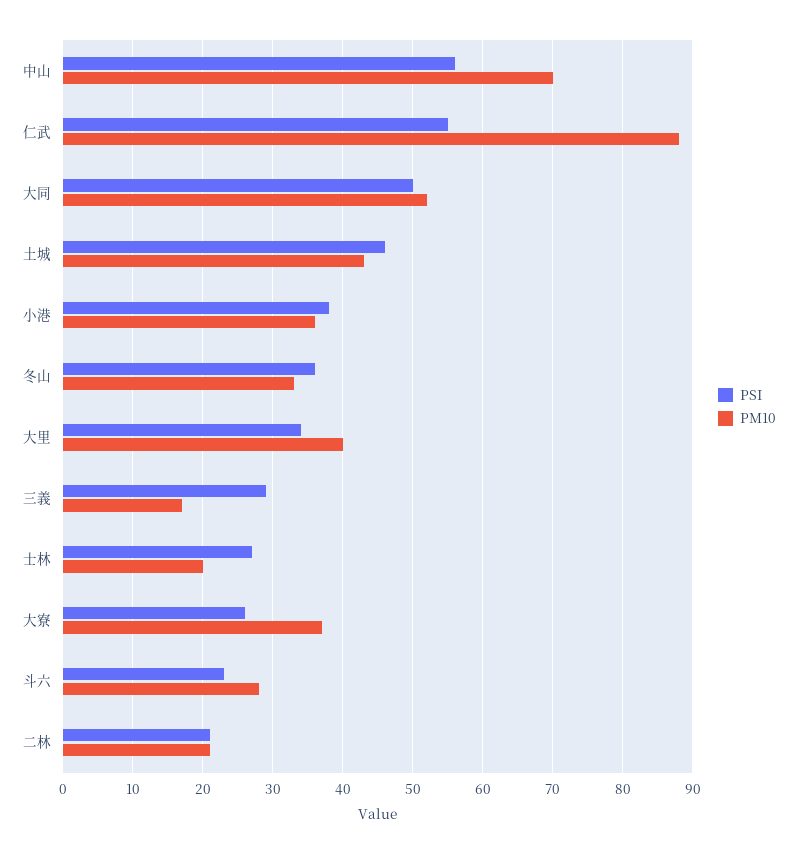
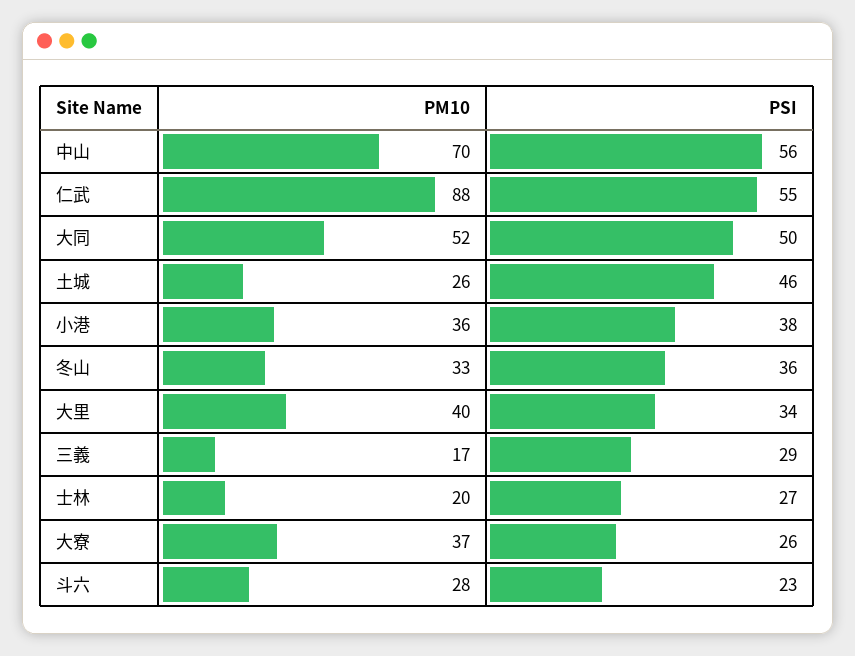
  {
    "PSI": {
      "中山": 56,
      "仁武": 55,
      "大同": 50,
      "土城": 46,
      "小港": 38,
      "冬山": 36,
      "大里": 34,
      "三義": 29,
      "士林": 27,
      "大寮": 26,
-     "斗六": 23,
+     "斗六": 23
-     "二林": 21
    },
    "PM10": {
      "中山": 70,
      "仁武": 88,
      "大同": 52,
-     "土城": 43,
+     "土城": 26,
      "小港": 36,
      "冬山": 33,
      "大里": 40,
      "三義": 17,
      "士林": 20,
      "大寮": 37,
-     "斗六": 28,
+     "斗六": 28
-     "二林": 21
    }
  }

